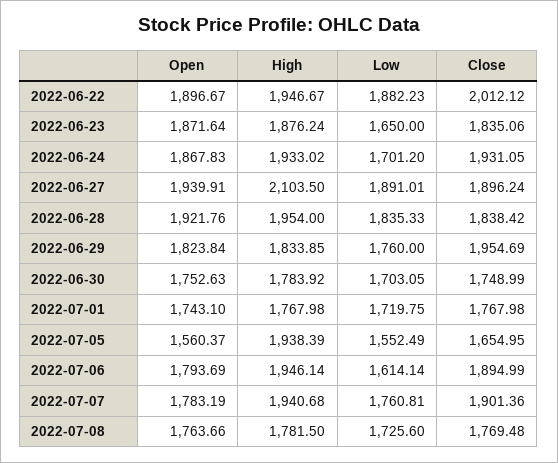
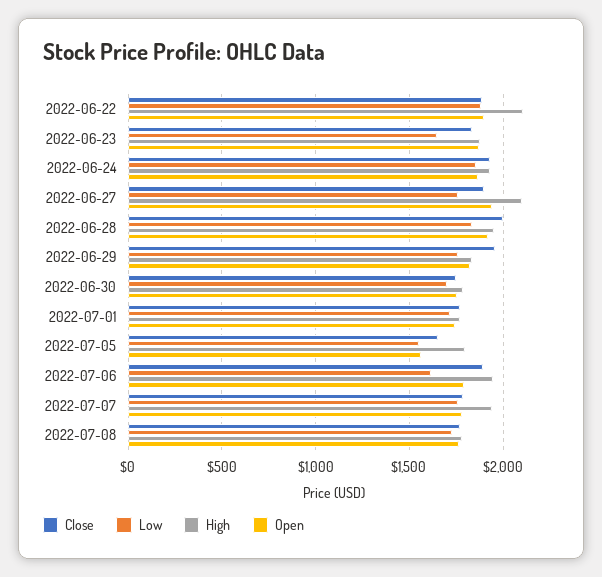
  {
    "Open": {
      "2022-06-22": 1896.67,
      "2022-06-23": 1871.64,
      "2022-06-24": 1867.83,
      "2022-06-27": 1939.91,
      "2022-06-28": 1921.76,
      "2022-06-29": 1823.84,
      "2022-06-30": 1752.63,
      "2022-07-01": 1743.1,
      "2022-07-05": 1560.37,
      "2022-07-06": 1793.69,
      "2022-07-07": 1783.19,
      "2022-07-08": 1763.66
    },
    "High": {
-     "2022-06-22": 1946.67,
+     "2022-06-22": 2100,
      "2022-06-23": 1876.24,
      "2022-06-24": 1933.02,
      "2022-06-27": 2103.5,
      "2022-06-28": 1954,
      "2022-06-29": 1833.85,
      "2022-06-30": 1783.92,
      "2022-07-01": 1767.98,
-     "2022-07-05": 1938.39,
+     "2022-07-05": 1800,
      "2022-07-06": 1946.14,
      "2022-07-07": 1940.68,
      "2022-07-08": 1781.5
    },
    "Low": {
      "2022-06-22": 1882.23,
      "2022-06-23": 1650,
-     "2022-06-24": 1701.2,
+     "2022-06-24": 1850,
-     "2022-06-27": 1891.01,
+     "2022-06-27": 1750,
      "2022-06-28": 1835.33,
      "2022-06-29": 1760,
      "2022-06-30": 1703.05,
      "2022-07-01": 1719.75,
      "2022-07-05": 1552.49,
      "2022-07-06": 1614.14,
      "2022-07-07": 1760.81,
      "2022-07-08": 1725.6
    },
    "Close": {
-     "2022-06-22": 2012.12,
+     "2022-06-22": 1900,
      "2022-06-23": 1835.06,
      "2022-06-24": 1931.05,
      "2022-06-27": 1896.24,
-     "2022-06-28": 1838.42,
+     "2022-06-28": 2000,
      "2022-06-29": 1954.69,
      "2022-06-30": 1748.99,
      "2022-07-01": 1767.98,
      "2022-07-05": 1654.95,
      "2022-07-06": 1894.99,
-     "2022-07-07": 1901.36,
+     "2022-07-07": 1800,
      "2022-07-08": 1769.48
    }
  }

